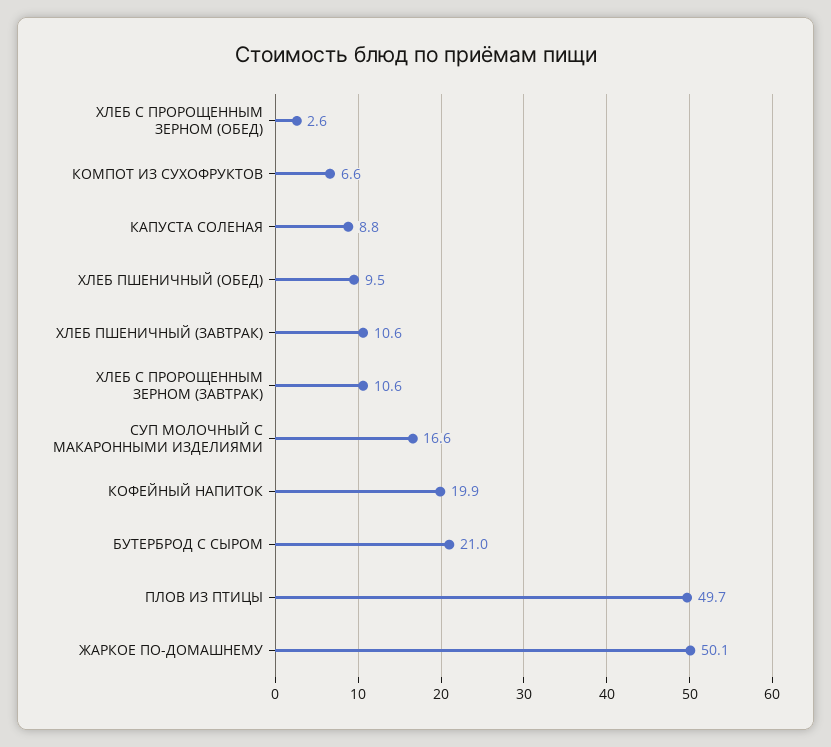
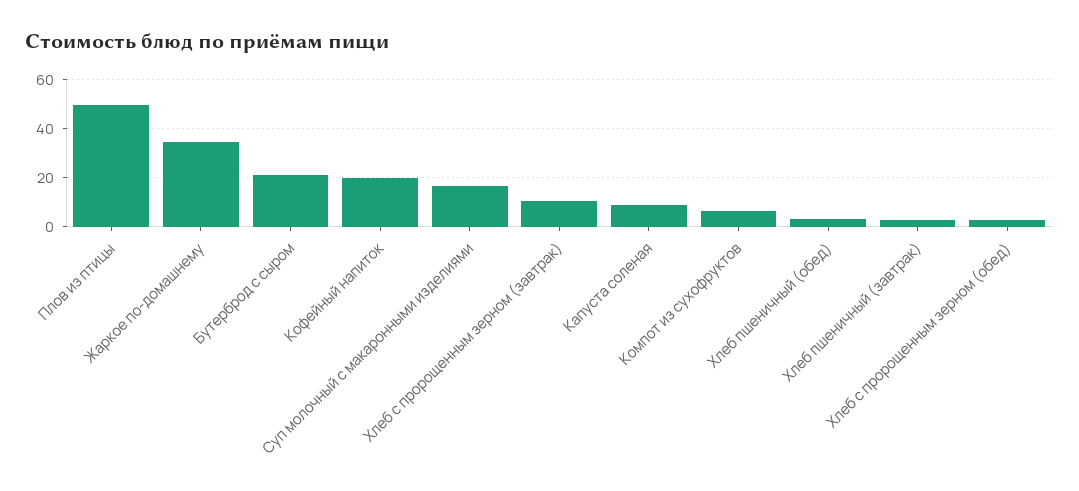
  {
    "ХЛЕБ С ПРОРОЩЕННЫМ ЗЕРНОМ (ОБЕД)": 2.6,
    "КОМПОТ ИЗ СУХОФРУКТОВ": 6.6,
    "КАПУСТА СОЛЕНАЯ": 8.8,
-   "ХЛЕБ ПШЕНИЧНЫЙ (ОБЕД)": 9.5,
+   "ХЛЕБ ПШЕНИЧНЫЙ (ОБЕД)": 2.5,
-   "ХЛЕБ ПШЕНИЧНЫЙ (ЗАВТРАК)": 10.6,
+   "ХЛЕБ ПШЕНИЧНЫЙ (ЗАВТРАК)": 2.5,
    "ХЛЕБ С ПРОРОЩЕННЫМ ЗЕРНОМ (ЗАВТРАК)": 10.6,
    "СУП МОЛОЧНЫЙ С МАКАРОННЫМИ ИЗДЕЛИЯМИ": 16.6,
    "КОФЕЙНЫЙ НАПИТОК": 19.9,
    "БУТЕРБРОД С СЫРОМ": 21,
    "ПЛОВ ИЗ ПТИЦЫ": 49.7,
-   "ЖАРКОЕ ПО-ДОМАШНЕМУ": 50.1
+   "ЖАРКОЕ ПО-ДОМАШНЕМУ": 35
  }

